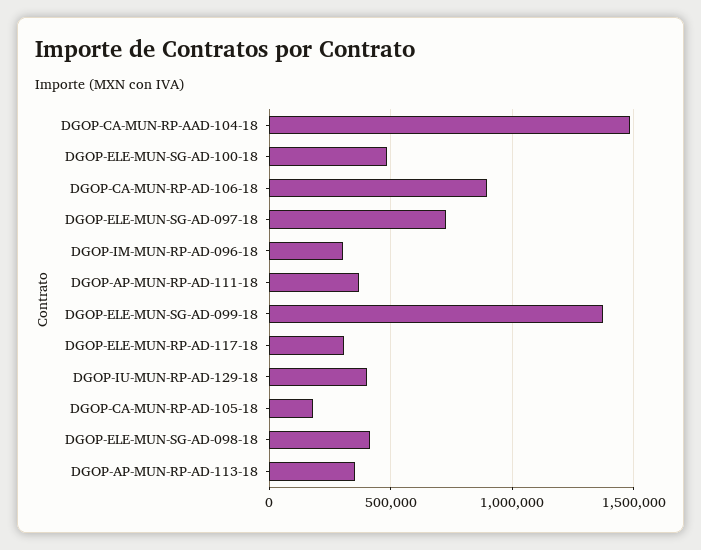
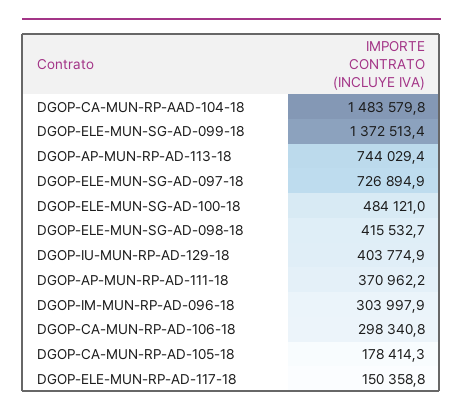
  {
    "DGOP-CA-MUN-RP-AAD-104-18": 1483579.8,
    "DGOP-ELE-MUN-SG-AD-100-18": 484121,
-   "DGOP-CA-MUN-RP-AD-106-18": 900000,
+   "DGOP-CA-MUN-RP-AD-106-18": 298340.8,
    "DGOP-ELE-MUN-SG-AD-097-18": 726894.9,
    "DGOP-IM-MUN-RP-AD-096-18": 303997.9,
    "DGOP-AP-MUN-RP-AD-111-18": 370962.2,
    "DGOP-ELE-MUN-SG-AD-099-18": 1372513.4,
-   "DGOP-ELE-MUN-RP-AD-117-18": 300000,
+   "DGOP-ELE-MUN-RP-AD-117-18": 150358.8,
    "DGOP-IU-MUN-RP-AD-129-18": 403774.9,
    "DGOP-CA-MUN-RP-AD-105-18": 178414.3,
    "DGOP-ELE-MUN-SG-AD-098-18": 415532.7,
-   "DGOP-AP-MUN-RP-AD-113-18": 350000
+   "DGOP-AP-MUN-RP-AD-113-18": 744029.4
  }

